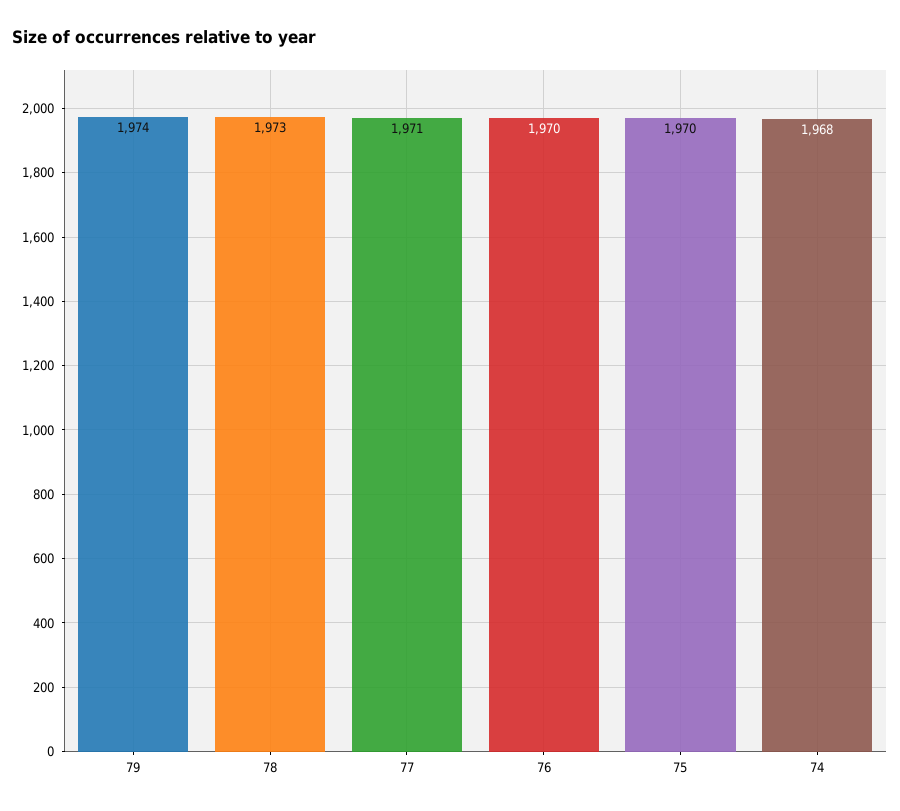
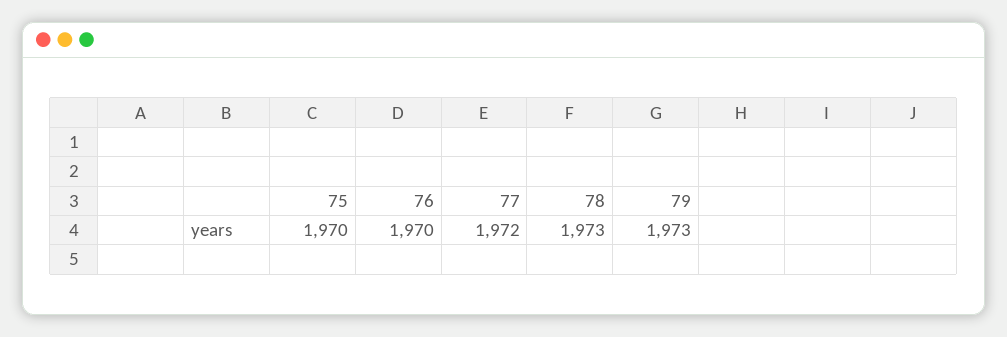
  {
-   "79": 1974,
+   "79": 1973,
    "78": 1973,
-   "77": 1971,
+   "77": 1972,
    "76": 1970,
-   "75": 1970,
+   "75": 1970
-   "74": 1968
  }

